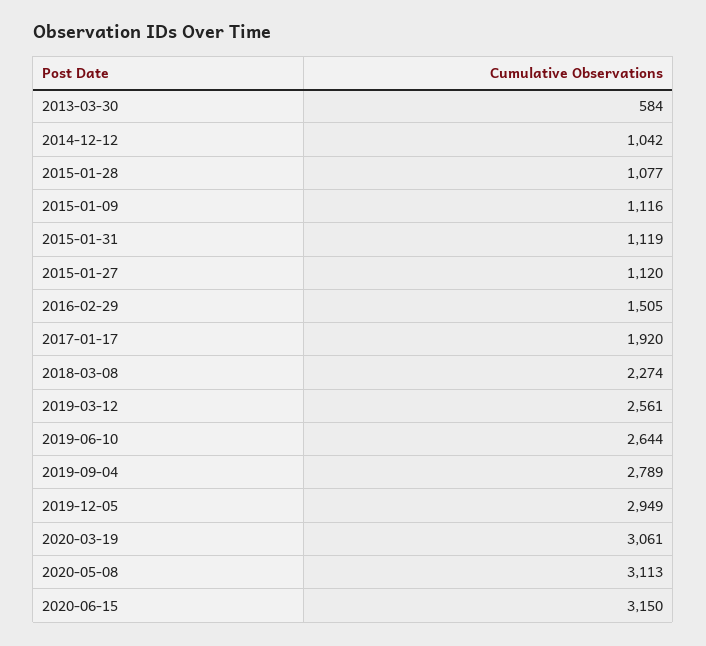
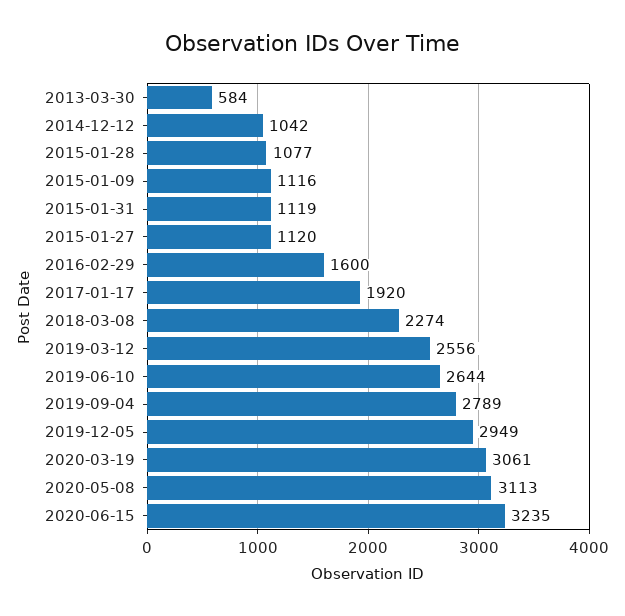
  {
    "2013-03-30": 584,
    "2014-12-12": 1042,
    "2015-01-28": 1077,
    "2015-01-09": 1116,
    "2015-01-31": 1119,
    "2015-01-27": 1120,
-   "2016-02-29": 1505,
+   "2016-02-29": 1600,
    "2017-01-17": 1920,
    "2018-03-08": 2274,
-   "2019-03-12": 2561,
+   "2019-03-12": 2556,
    "2019-06-10": 2644,
    "2019-09-04": 2789,
    "2019-12-05": 2949,
    "2020-03-19": 3061,
    "2020-05-08": 3113,
-   "2020-06-15": 3150
+   "2020-06-15": 3235
  }

